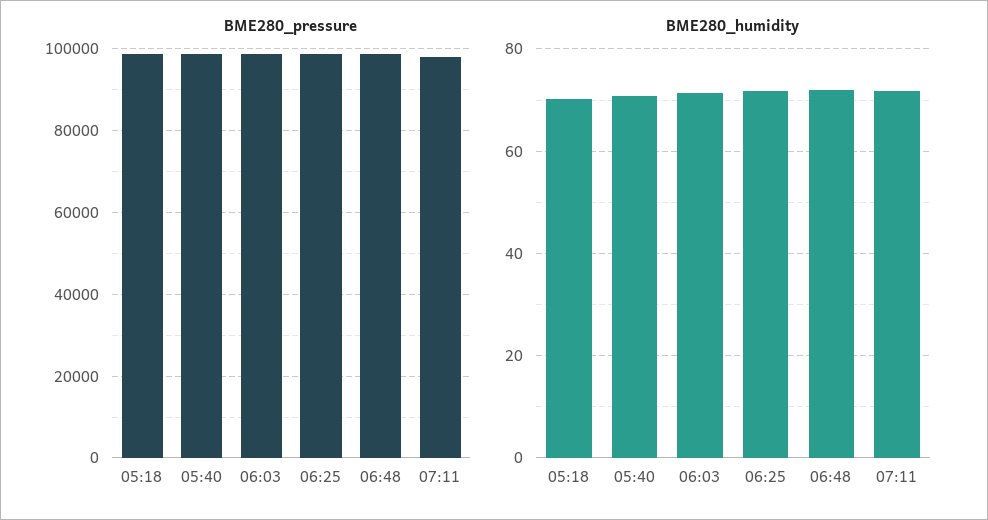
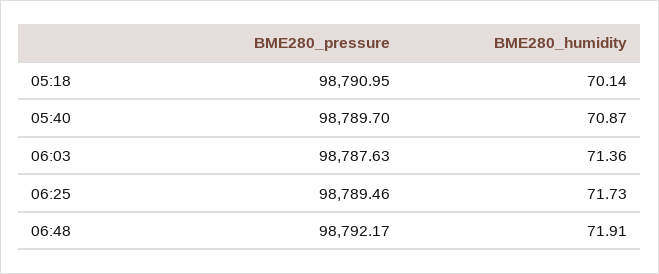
  {
    "BME280_pressure": {
      "05:18": 98790.95,
      "05:40": 98789.7,
      "06:03": 98787.63,
      "06:25": 98789.46,
-     "06:48": 98792.17,
+     "06:48": 98792.17
-     "07:11": 98000
    },
    "BME280_humidity": {
      "05:18": 70.14,
      "05:40": 70.87,
      "06:03": 71.36,
      "06:25": 71.73,
-     "06:48": 71.91,
+     "06:48": 71.91
-     "07:11": 72
    }
  }

